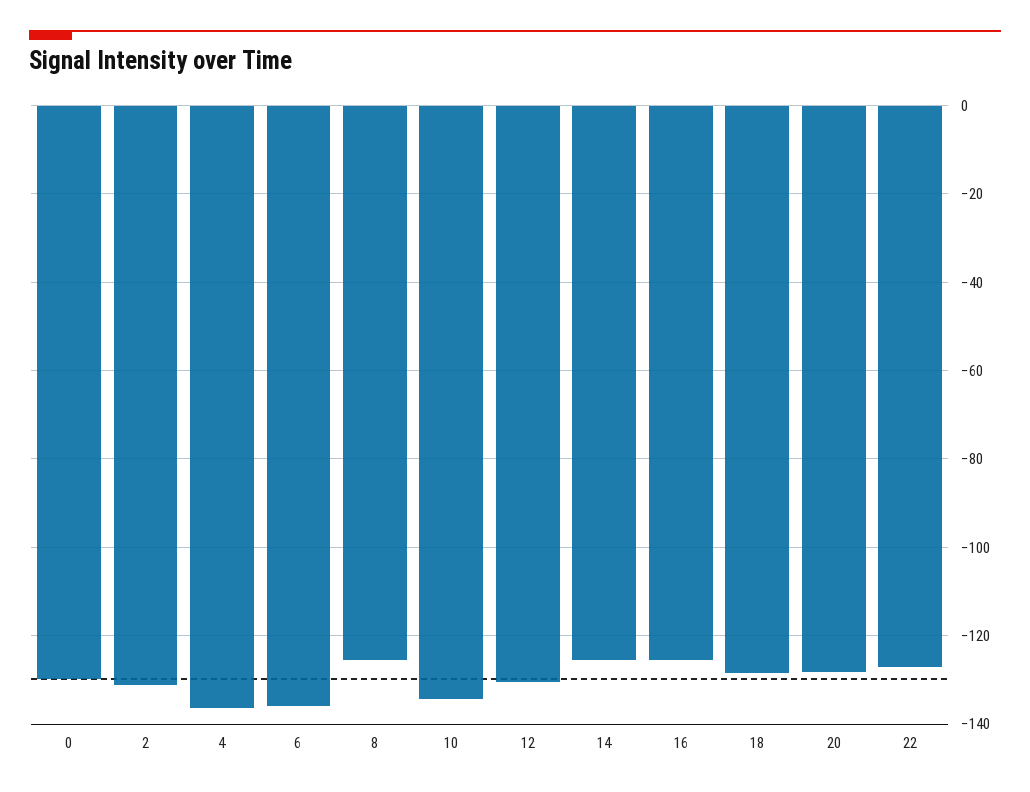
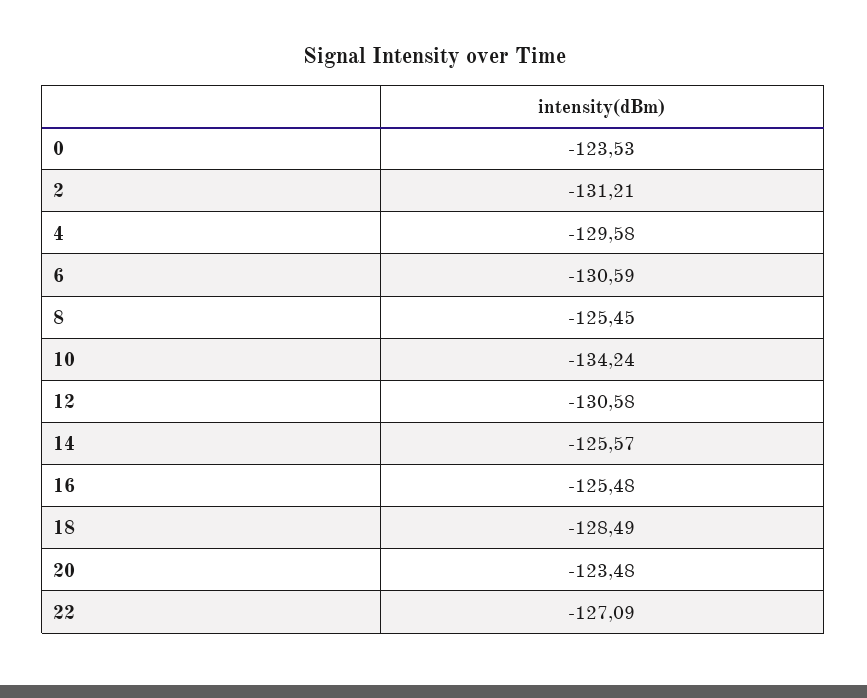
  {
-   "0": -130,
+   "0": -123.53,
    "2": -131.21,
-   "4": -136,
+   "4": -129.58,
-   "6": -136,
+   "6": -130.59,
    "8": -125.45,
    "10": -134.24,
    "12": -130.58,
    "14": -125.57,
    "16": -125.48,
    "18": -128.49,
-   "20": -128,
+   "20": -123.48,
    "22": -127.09
  }

